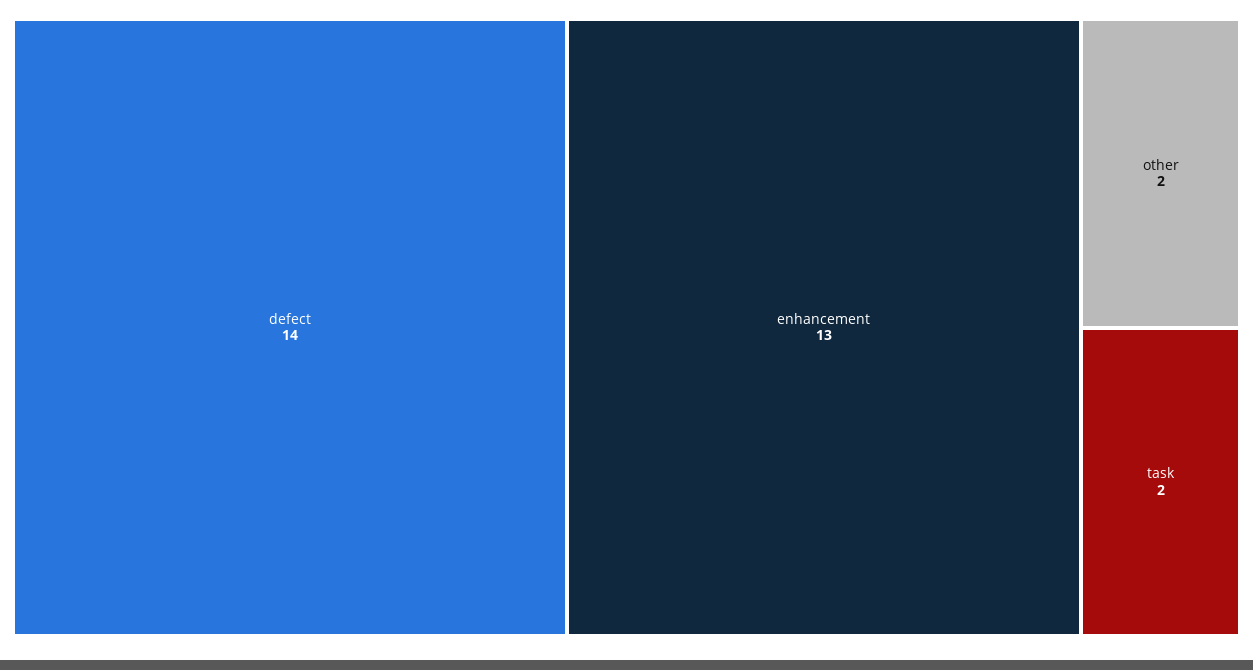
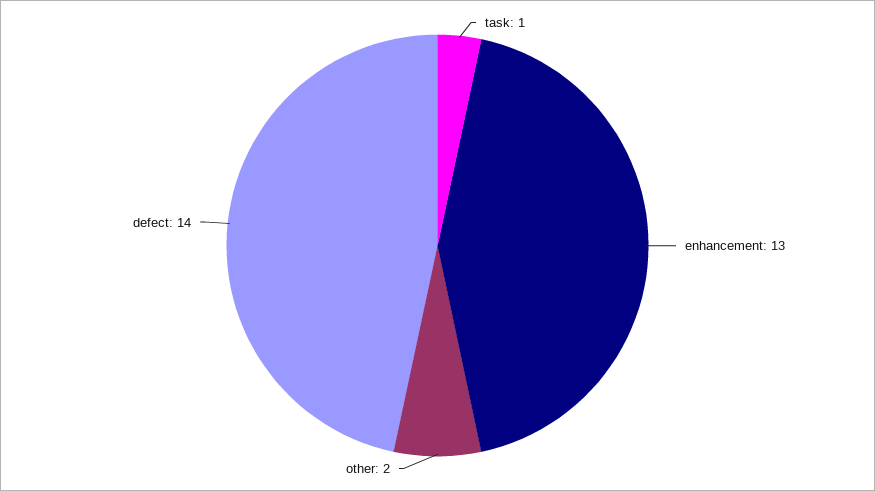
  {
    "defect": 14,
    "enhancement": 13,
    "other": 2,
-   "task": 2
+   "task": 1
  }

